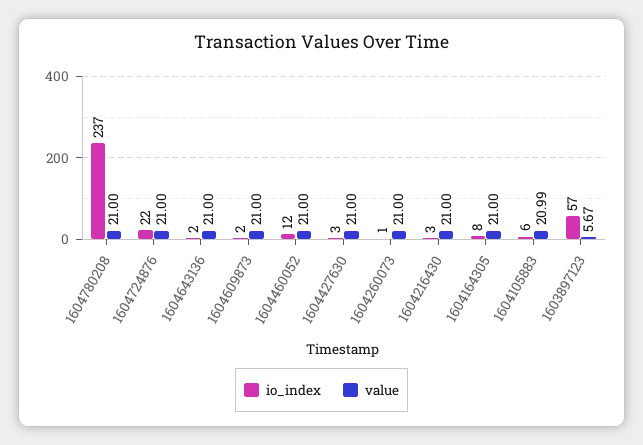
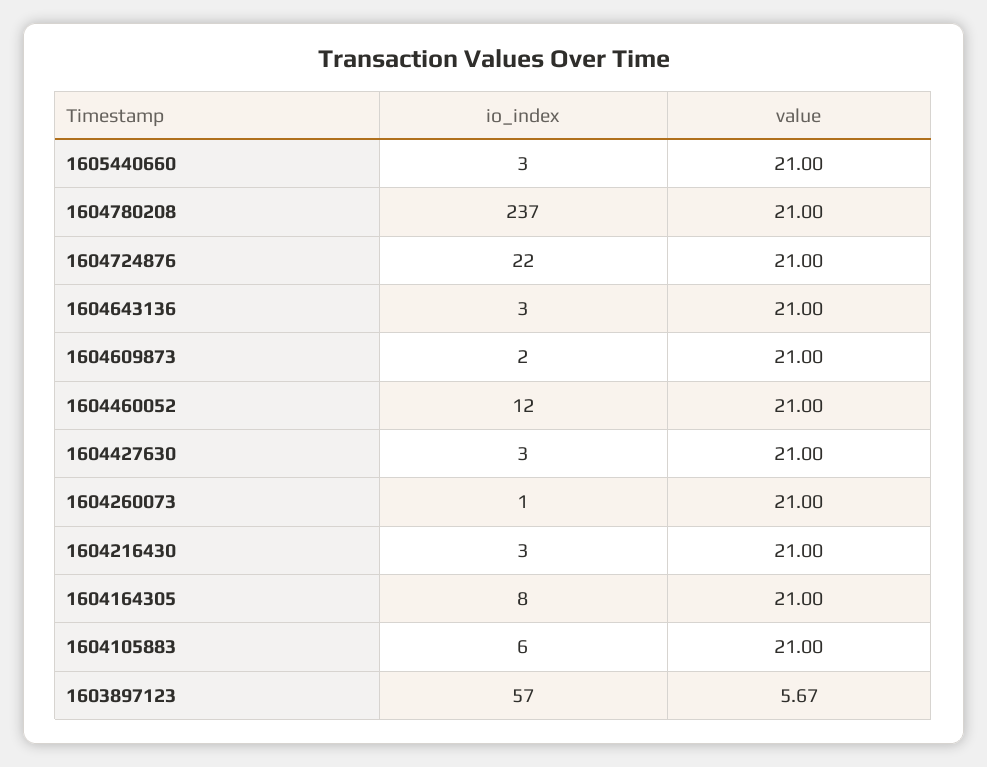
  {
    "io_index": {
      "1604780208": 237,
      "1604724876": 22,
-     "1604643136": 2,
+     "1604643136": 3,
      "1604609873": 2,
      "1604460052": 12,
      "1604427630": 3,
      "1604260073": 1,
      "1604216430": 3,
      "1604164305": 8,
      "1604105883": 6,
-     "1603897123": 57
+     "1603897123": 57,
+     "1605440660": 3
    },
    "value": {
      "1604780208": 21,
      "1604724876": 21,
      "1604643136": 21,
      "1604609873": 21,
      "1604460052": 21,
      "1604427630": 21,
      "1604260073": 21,
      "1604216430": 21,
      "1604164305": 21,
-     "1604105883": 20.99,
+     "1604105883": 21,
-     "1603897123": 5.67
+     "1603897123": 5.67,
+     "1605440660": 21
    }
  }

